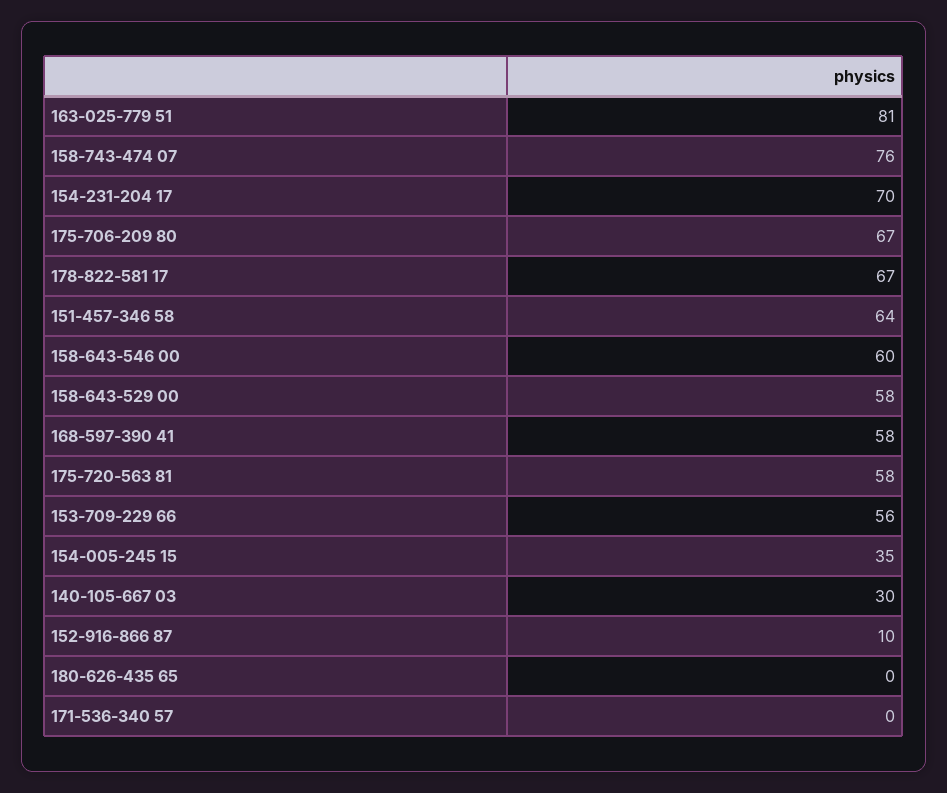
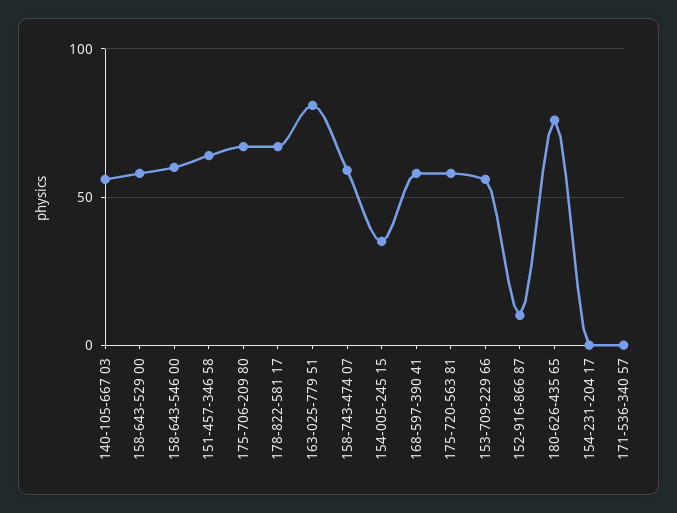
  {
    "163-025-779 51": 81,
-   "158-743-474 07": 76,
+   "158-743-474 07": 60,
-   "154-231-204 17": 70,
+   "154-231-204 17": 0,
    "175-706-209 80": 67,
    "178-822-581 17": 67,
    "151-457-346 58": 64,
    "158-643-546 00": 60,
    "158-643-529 00": 58,
    "168-597-390 41": 58,
    "175-720-563 81": 58,
    "153-709-229 66": 56,
    "154-005-245 15": 35,
-   "140-105-667 03": 30,
+   "140-105-667 03": 55,
    "152-916-866 87": 10,
-   "180-626-435 65": 0,
+   "180-626-435 65": 75,
    "171-536-340 57": 0
  }

